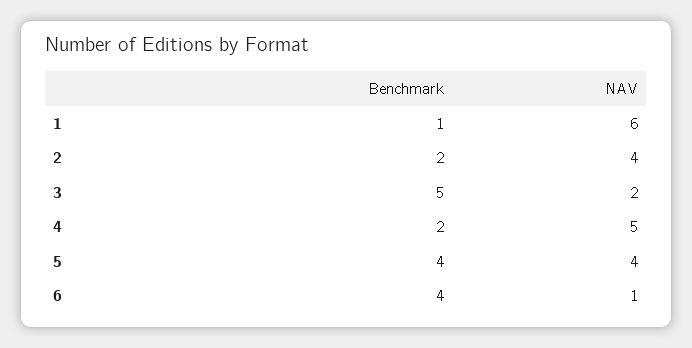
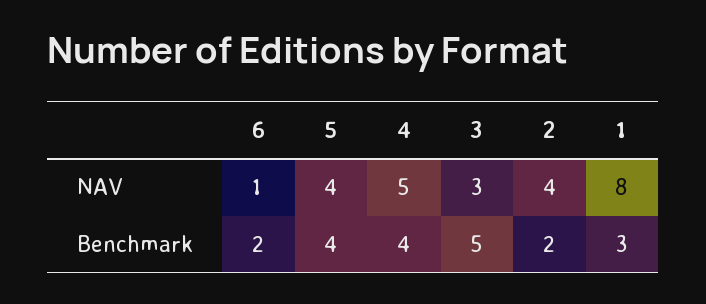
  {
    "Benchmark": {
-     "1": 1,
+     "1": 3,
      "2": 2,
      "3": 5,
-     "4": 2,
+     "4": 4,
      "5": 4,
-     "6": 4
+     "6": 2
    },
    "NAV": {
-     "1": 6,
+     "1": 8,
      "2": 4,
-     "3": 2,
+     "3": 3,
      "4": 5,
      "5": 4,
      "6": 1
    }
  }

